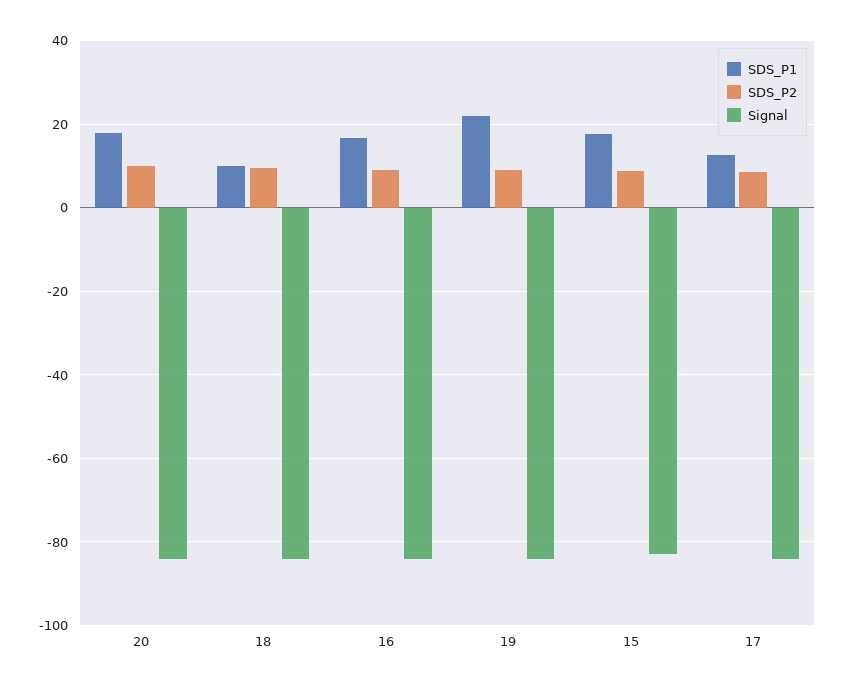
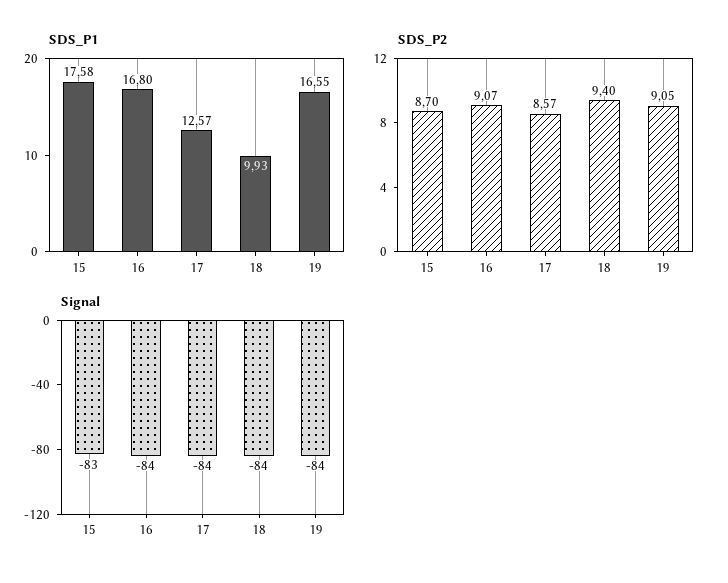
  {
    "SDS_P1": {
-     "20": 18,
      "18": 9.93,
      "16": 16.8,
-     "19": 22,
+     "19": 16.55,
      "15": 17.58,
      "17": 12.57
    },
    "SDS_P2": {
-     "20": 10,
      "18": 9.4,
      "16": 9.07,
      "19": 9.05,
      "15": 8.7,
      "17": 8.57
    },
    "Signal": {
-     "20": -84,
      "18": -84,
      "16": -84,
      "19": -84,
      "15": -83,
      "17": -84
    }
  }

